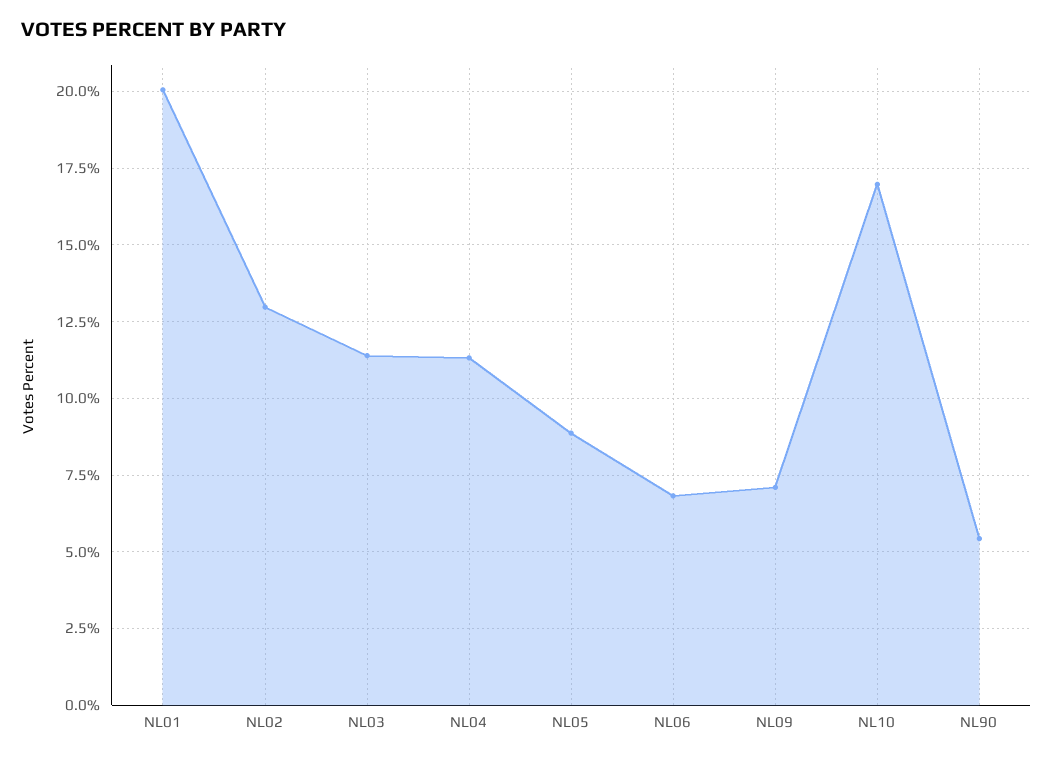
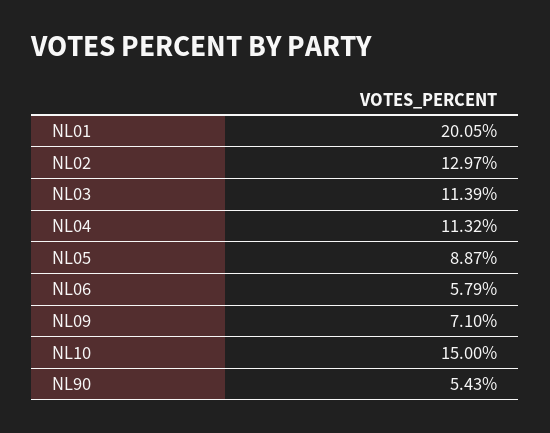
  {
    "NL01": 20.05,
    "NL02": 12.97,
    "NL03": 11.39,
    "NL04": 11.32,
    "NL05": 8.87,
-   "NL06": 6.75,
+   "NL06": 5.79,
    "NL09": 7.1,
-   "NL10": 17,
+   "NL10": 15,
    "NL90": 5.43
  }

